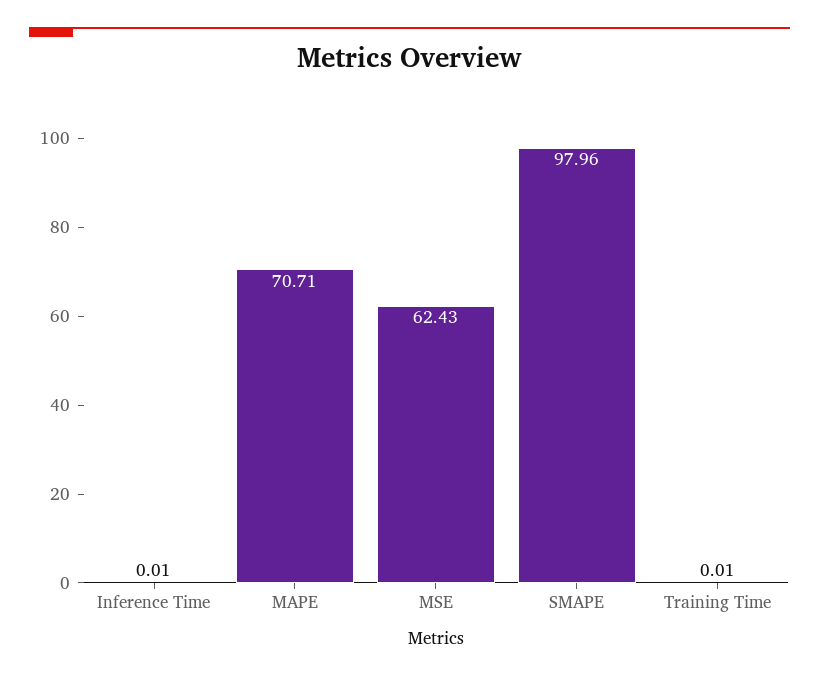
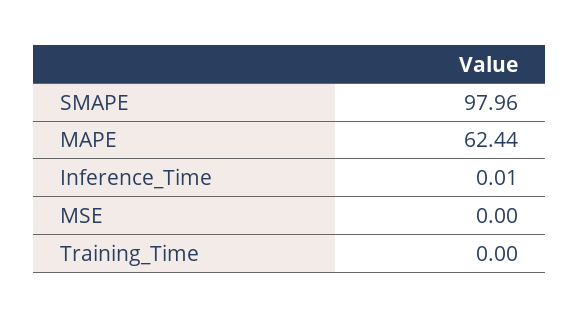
  {
    "Inference Time": 0.01,
-   "MAPE": 70.71,
+   "MAPE": 62.44,
-   "MSE": 62.43,
+   "MSE": 0,
    "SMAPE": 97.96,
-   "Training Time": 0.01
+   "Training Time": 0
  }

